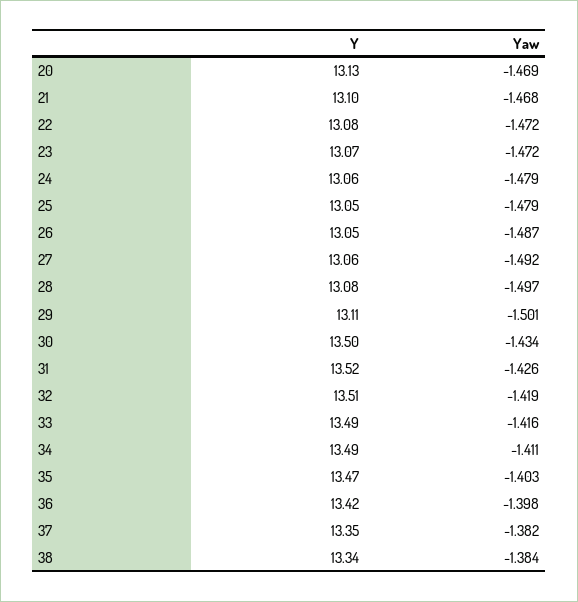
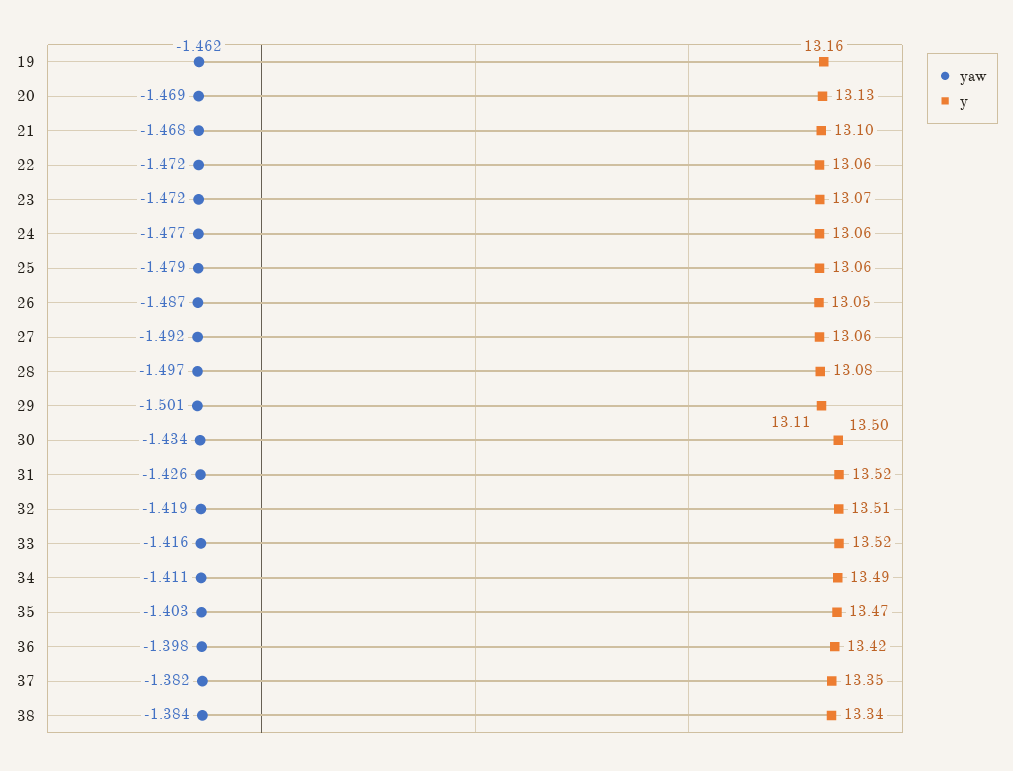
  {
    "Y": {
      "20": 13.13,
      "21": 13.1,
-     "22": 13.08,
+     "22": 13.06,
      "23": 13.07,
      "24": 13.06,
-     "25": 13.05,
+     "25": 13.06,
      "26": 13.05,
      "27": 13.06,
      "28": 13.08,
      "29": 13.11,
      "30": 13.5,
      "31": 13.52,
      "32": 13.51,
-     "33": 13.49,
+     "33": 13.52,
      "34": 13.49,
      "35": 13.47,
      "36": 13.42,
      "37": 13.35,
-     "38": 13.34
+     "38": 13.34,
+     "19": 13.16
    },
    "Yaw": {
      "20": -1.469,
      "21": -1.468,
      "22": -1.472,
      "23": -1.472,
-     "24": -1.479,
+     "24": -1.477,
      "25": -1.479,
      "26": -1.487,
      "27": -1.492,
      "28": -1.497,
      "29": -1.501,
      "30": -1.434,
      "31": -1.426,
      "32": -1.419,
      "33": -1.416,
      "34": -1.411,
      "35": -1.403,
      "36": -1.398,
      "37": -1.382,
-     "38": -1.384
+     "38": -1.384,
+     "19": -1.462
    }
  }

